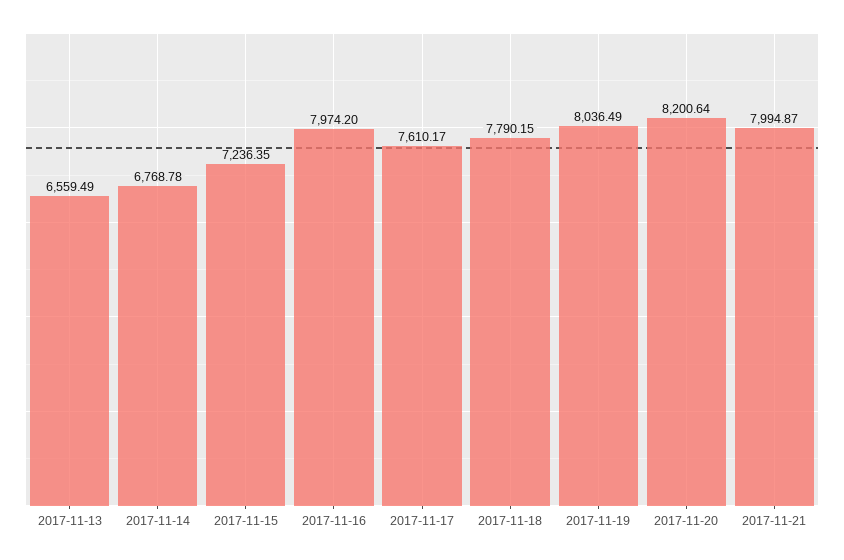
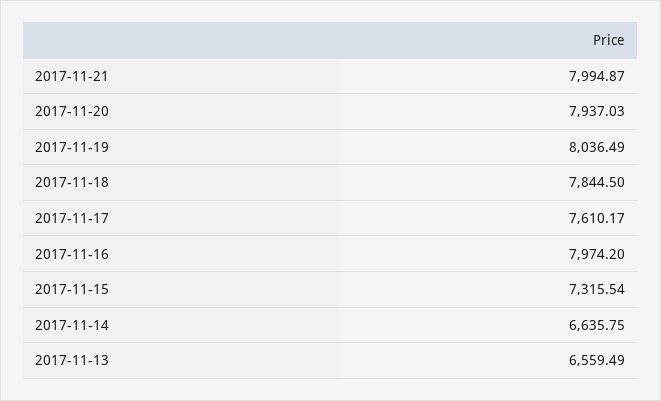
  {
    "2017-11-13": 6559.49,
-   "2017-11-14": 6768.78,
+   "2017-11-14": 6635.75,
-   "2017-11-15": 7236.35,
+   "2017-11-15": 7315.54,
    "2017-11-16": 7974.2,
    "2017-11-17": 7610.17,
-   "2017-11-18": 7790.15,
+   "2017-11-18": 7844.5,
    "2017-11-19": 8036.49,
-   "2017-11-20": 8200.64,
+   "2017-11-20": 7937.03,
    "2017-11-21": 7994.87
  }

